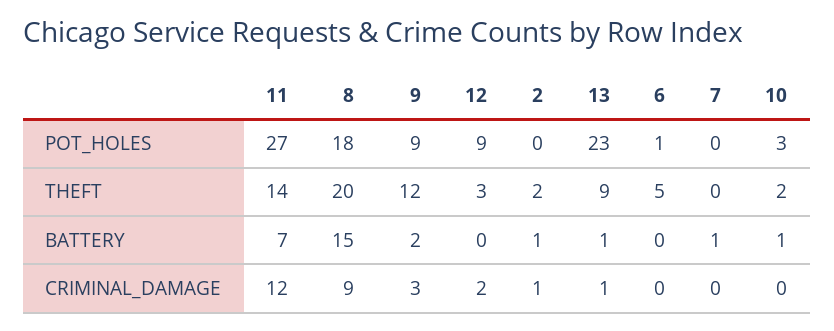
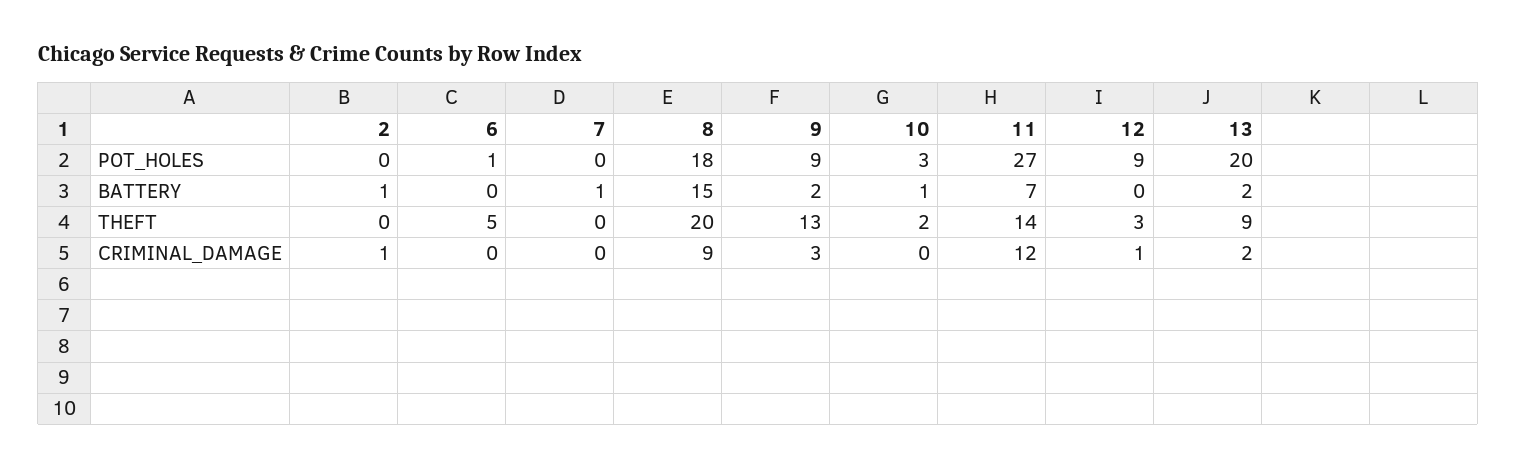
  {
    "11": {
      "POT_HOLES": 27,
      "THEFT": 14,
      "BATTERY": 7,
      "CRIMINAL_DAMAGE": 12
    },
    "8": {
      "POT_HOLES": 18,
      "THEFT": 20,
      "BATTERY": 15,
      "CRIMINAL_DAMAGE": 9
    },
    "9": {
      "POT_HOLES": 9,
-     "THEFT": 12,
+     "THEFT": 13,
      "BATTERY": 2,
      "CRIMINAL_DAMAGE": 3
    },
    "12": {
      "POT_HOLES": 9,
      "THEFT": 3,
      "BATTERY": 0,
-     "CRIMINAL_DAMAGE": 2
+     "CRIMINAL_DAMAGE": 1
    },
    "2": {
      "POT_HOLES": 0,
-     "THEFT": 2,
+     "THEFT": 0,
      "BATTERY": 1,
      "CRIMINAL_DAMAGE": 1
    },
    "13": {
-     "POT_HOLES": 23,
+     "POT_HOLES": 20,
      "THEFT": 9,
-     "BATTERY": 1,
+     "BATTERY": 2,
-     "CRIMINAL_DAMAGE": 1
+     "CRIMINAL_DAMAGE": 2
    },
    "6": {
      "POT_HOLES": 1,
      "THEFT": 5,
      "BATTERY": 0,
      "CRIMINAL_DAMAGE": 0
    },
    "7": {
      "POT_HOLES": 0,
      "THEFT": 0,
      "BATTERY": 1,
      "CRIMINAL_DAMAGE": 0
    },
    "10": {
      "POT_HOLES": 3,
      "THEFT": 2,
      "BATTERY": 1,
      "CRIMINAL_DAMAGE": 0
    }
  }

